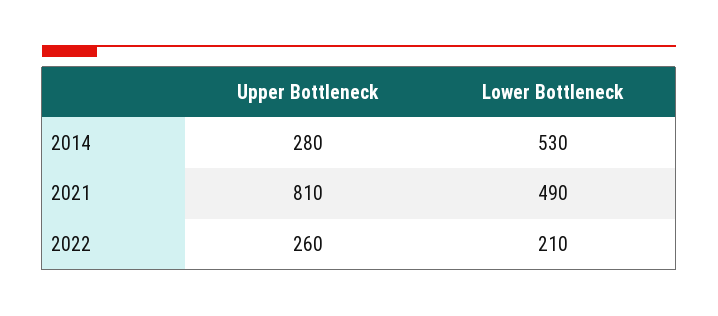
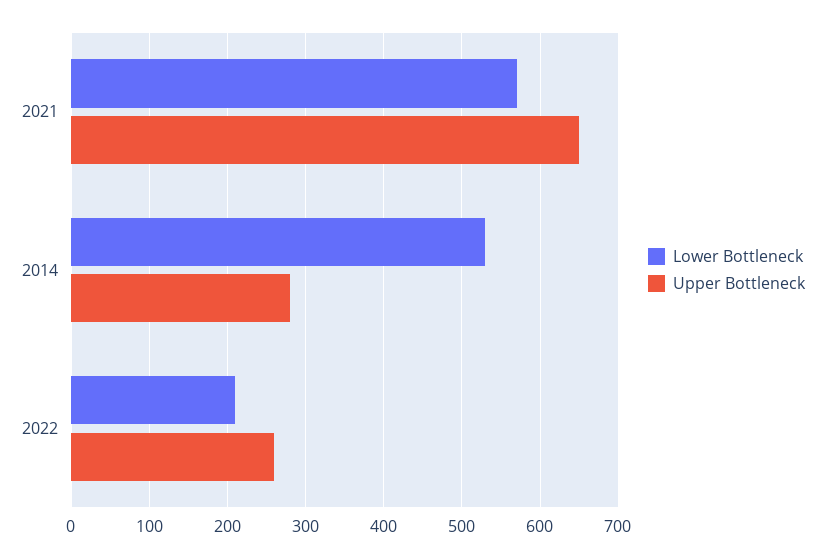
  {
    "Upper Bottleneck": {
      "2014": 280,
-     "2021": 810,
+     "2021": 650,
      "2022": 260
    },
    "Lower Bottleneck": {
      "2014": 530,
-     "2021": 490,
+     "2021": 570,
      "2022": 210
    }
  }

